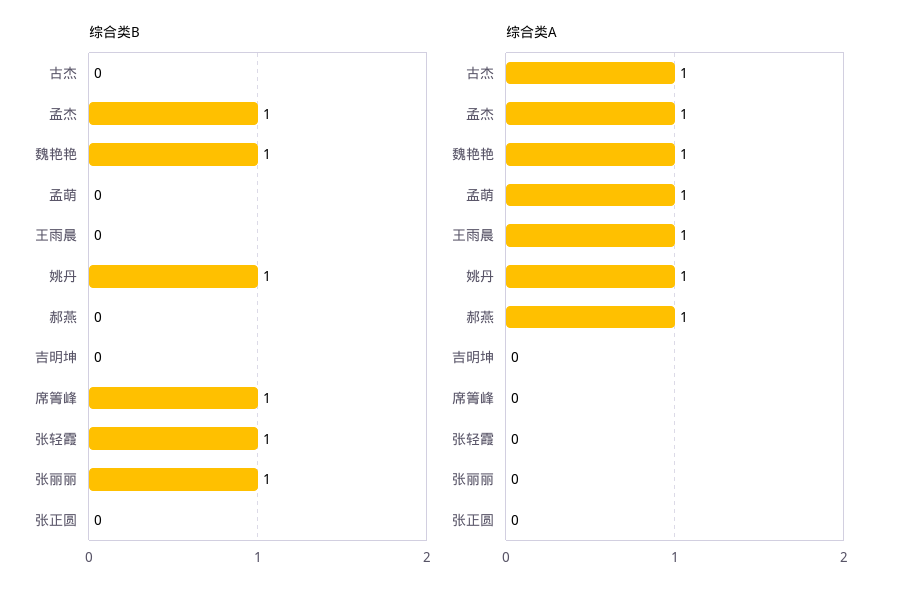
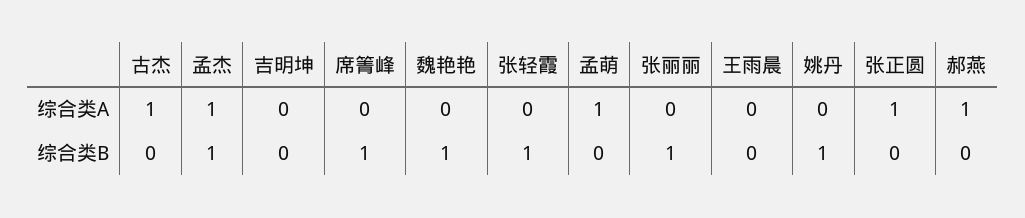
  {
    "综合类B": {
      "古杰": 0,
      "孟杰": 1,
      "魏艳艳": 1,
      "孟萌": 0,
      "王雨晨": 0,
      "姚丹": 1,
      "郝燕": 0,
      "吉明坤": 0,
      "席箐峰": 1,
      "张轻霞": 1,
      "张丽丽": 1,
      "张正圆": 0
    },
    "综合类A": {
      "古杰": 1,
      "孟杰": 1,
-     "魏艳艳": 1,
+     "魏艳艳": 0,
      "孟萌": 1,
-     "王雨晨": 1,
+     "王雨晨": 0,
-     "姚丹": 1,
+     "姚丹": 0,
      "郝燕": 1,
      "吉明坤": 0,
      "席箐峰": 0,
      "张轻霞": 0,
      "张丽丽": 0,
-     "张正圆": 0
+     "张正圆": 1
    }
  }

